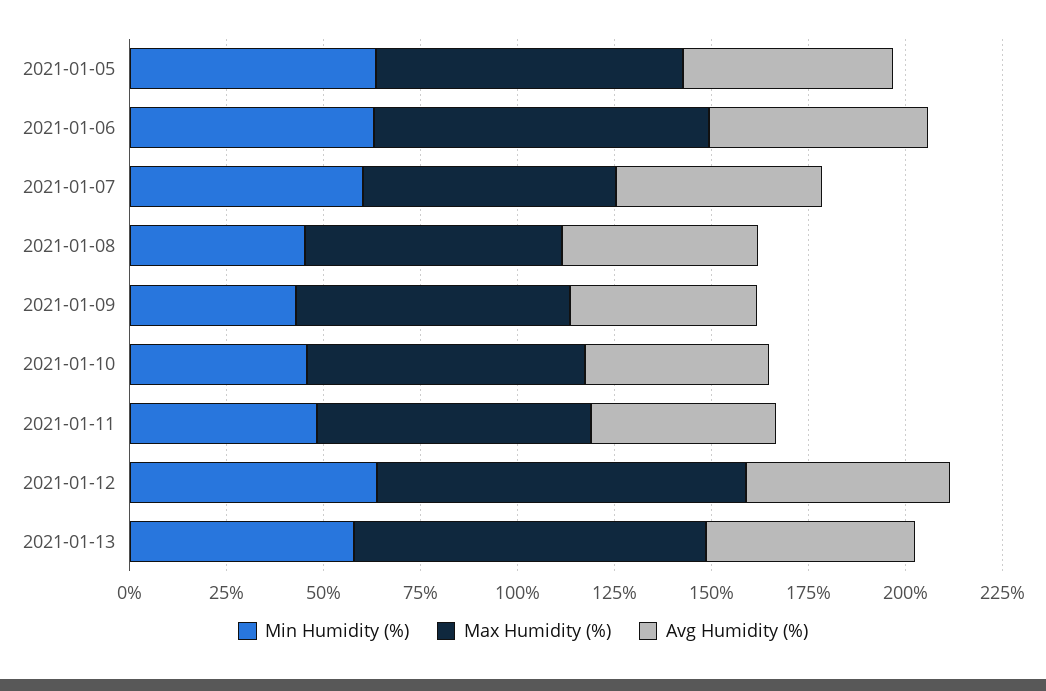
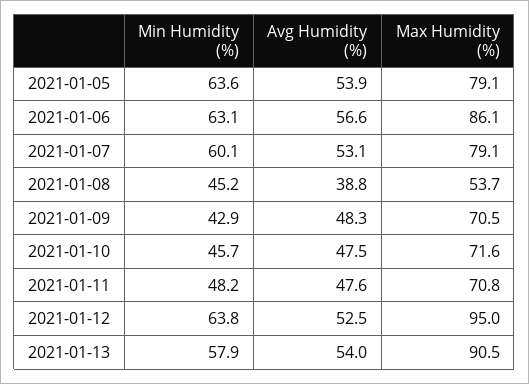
  {
    "Min Humidity (%)": {
      "2021-01-05": 63.6,
      "2021-01-06": 63.1,
      "2021-01-07": 60.1,
      "2021-01-08": 45.2,
      "2021-01-09": 42.9,
      "2021-01-10": 45.7,
      "2021-01-11": 48.2,
      "2021-01-12": 63.8,
      "2021-01-13": 57.9
    },
    "Max Humidity (%)": {
      "2021-01-05": 79.1,
      "2021-01-06": 86.1,
-     "2021-01-07": 65,
+     "2021-01-07": 79.1,
-     "2021-01-08": 65,
+     "2021-01-08": 53.7,
      "2021-01-09": 70.5,
      "2021-01-10": 71.6,
      "2021-01-11": 70.8,
      "2021-01-12": 95,
      "2021-01-13": 90.5
    },
    "Avg Humidity (%)": {
      "2021-01-05": 53.9,
      "2021-01-06": 56.6,
      "2021-01-07": 53.1,
-     "2021-01-08": 50,
+     "2021-01-08": 38.8,
      "2021-01-09": 48.3,
      "2021-01-10": 47.5,
      "2021-01-11": 47.6,
      "2021-01-12": 52.5,
      "2021-01-13": 54
    }
  }

